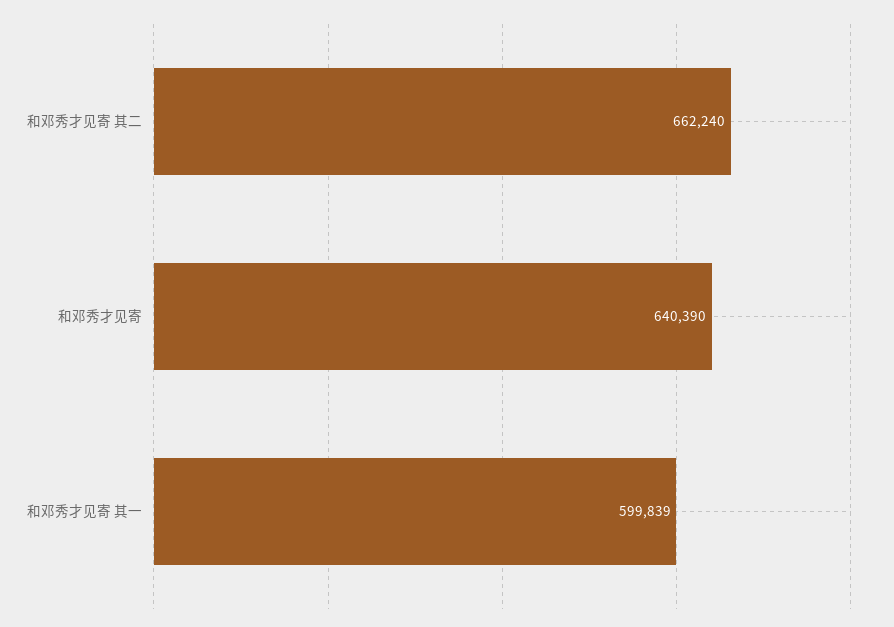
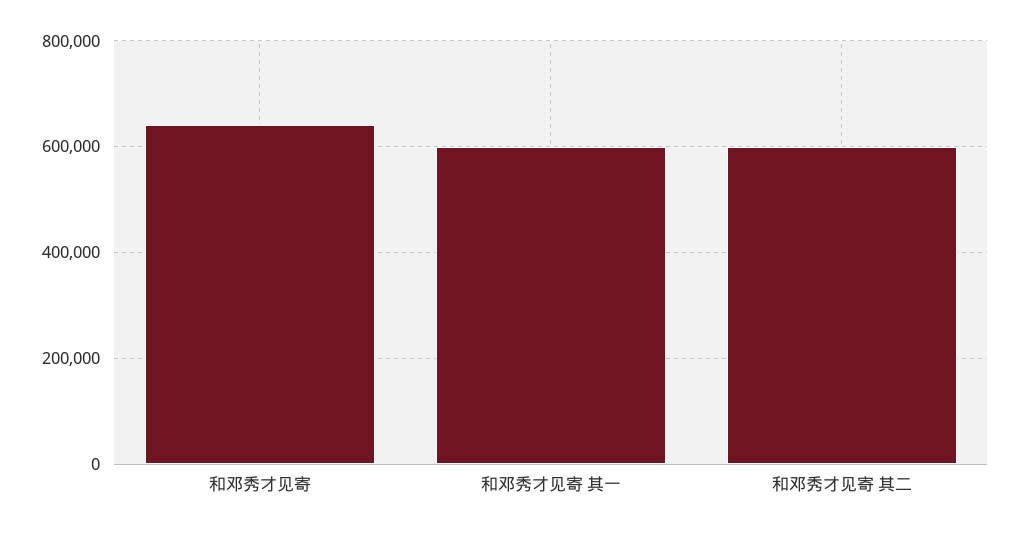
  {
-   "和邓秀才见寄 其二": 662240,
+   "和邓秀才见寄 其二": 600000,
    "和邓秀才见寄": 640390,
    "和邓秀才见寄 其一": 599839
  }

